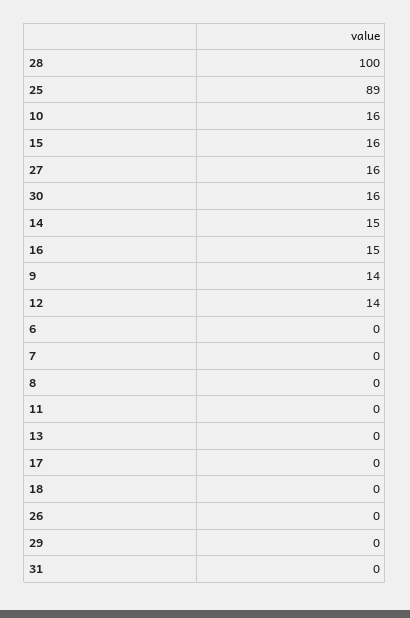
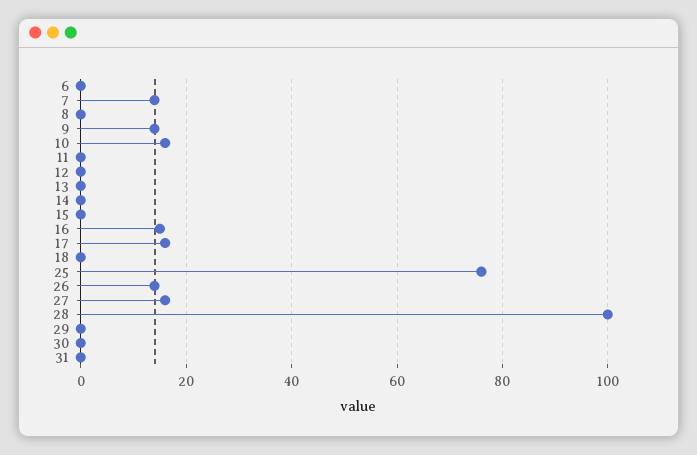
  {
    "28": 100,
-   "25": 89,
+   "25": 75,
    "10": 16,
-   "15": 16,
+   "15": 0,
    "27": 16,
-   "30": 16,
+   "30": 0,
-   "14": 15,
+   "14": 0,
    "16": 15,
    "9": 14,
-   "12": 14,
+   "12": 0,
    "6": 0,
-   "7": 0,
+   "7": 15,
    "8": 0,
    "11": 0,
    "13": 0,
-   "17": 0,
+   "17": 15,
    "18": 0,
-   "26": 0,
+   "26": 15,
    "29": 0,
    "31": 0
  }

